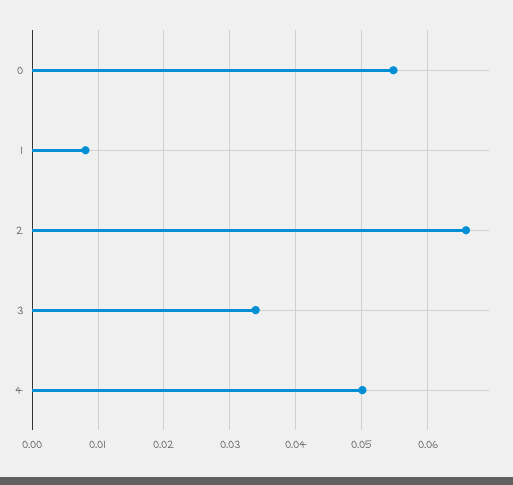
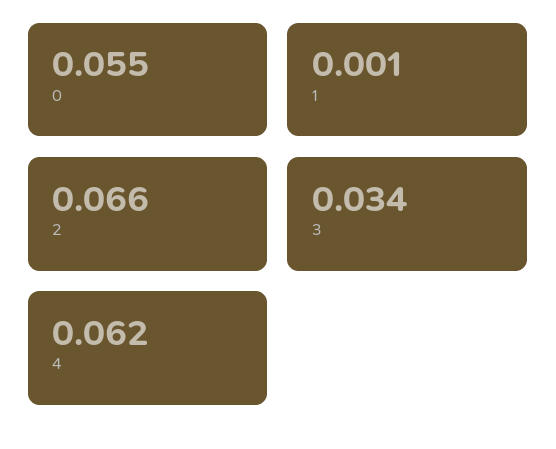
  {
    "0": 0.055,
-   "1": 0.008,
+   "1": 0.001,
    "2": 0.066,
    "3": 0.034,
-   "4": 0.05
+   "4": 0.062
  }

